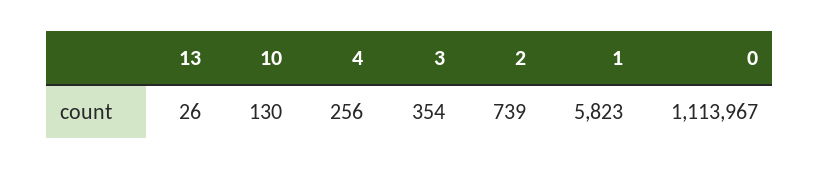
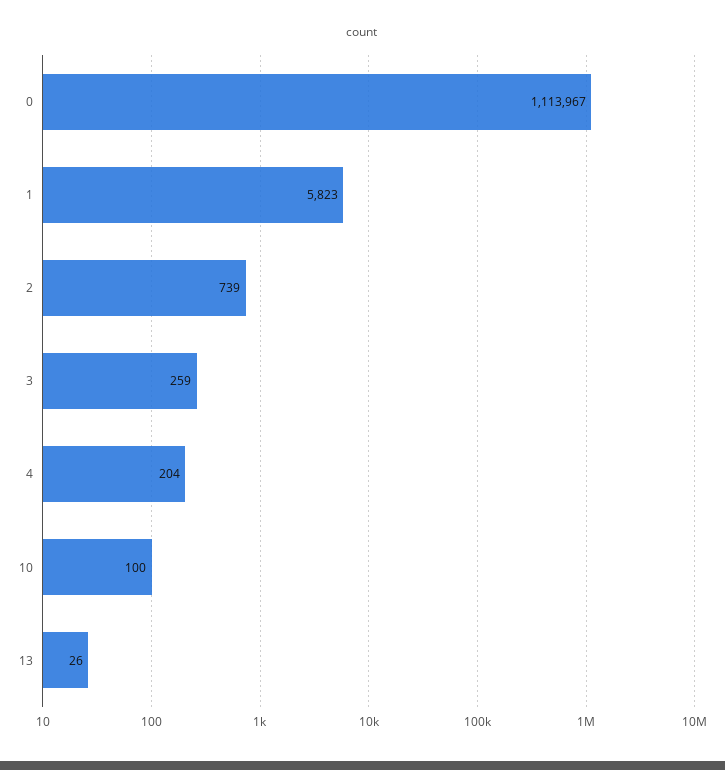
  {
    "13": 26,
-   "10": 130,
+   "10": 100,
-   "4": 256,
+   "4": 204,
-   "3": 354,
+   "3": 259,
    "2": 739,
    "1": 5823,
    "0": 1113967
  }

